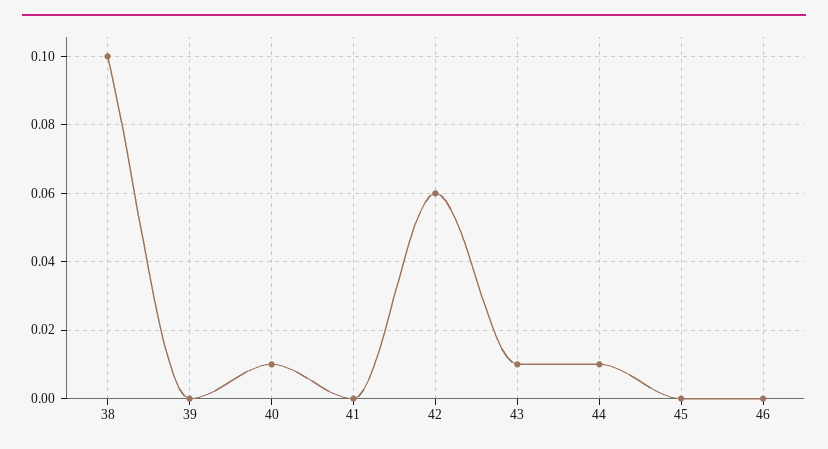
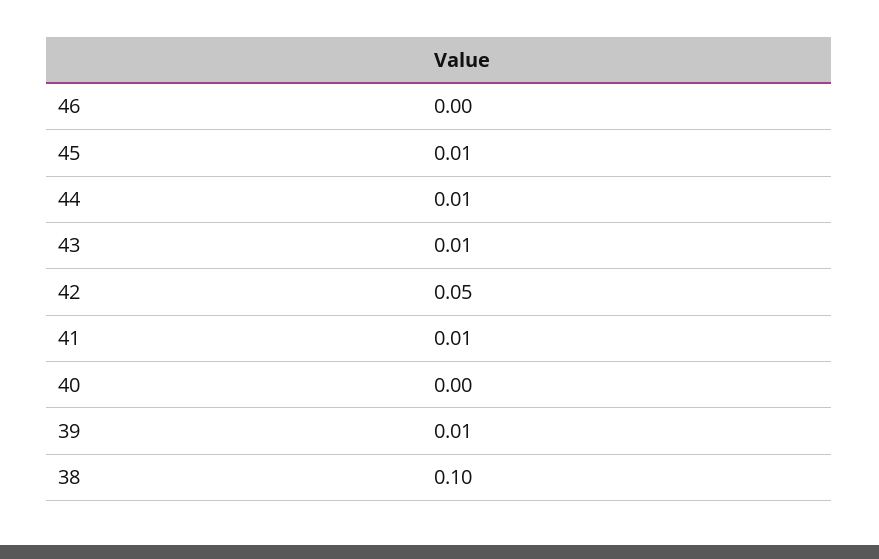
  {
    "38": 0.1,
-   "39": 0,
+   "39": 0.01,
-   "40": 0.01,
+   "40": 0,
-   "41": 0,
+   "41": 0.01,
-   "42": 0.06,
+   "42": 0.05,
    "43": 0.01,
    "44": 0.01,
-   "45": 0,
+   "45": 0.01,
    "46": 0
  }

